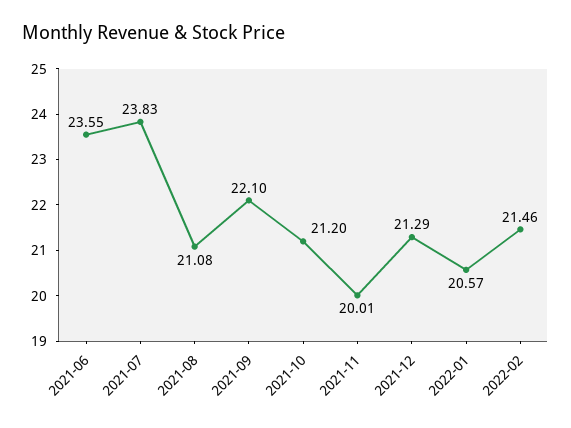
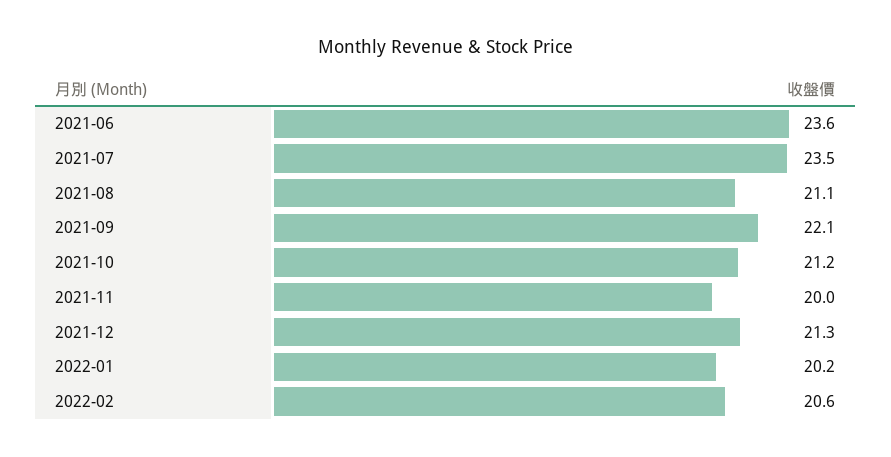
  {
    "2021-06": 23.55,
-   "2021-07": 23.83,
+   "2021-07": 23.5,
    "2021-08": 21.08,
    "2021-09": 22.1,
    "2021-10": 21.2,
    "2021-11": 20.01,
    "2021-12": 21.29,
-   "2022-01": 20.57,
+   "2022-01": 20.2,
-   "2022-02": 21.46
+   "2022-02": 20.6
  }

